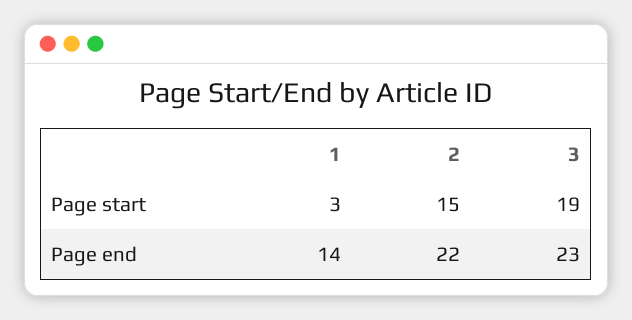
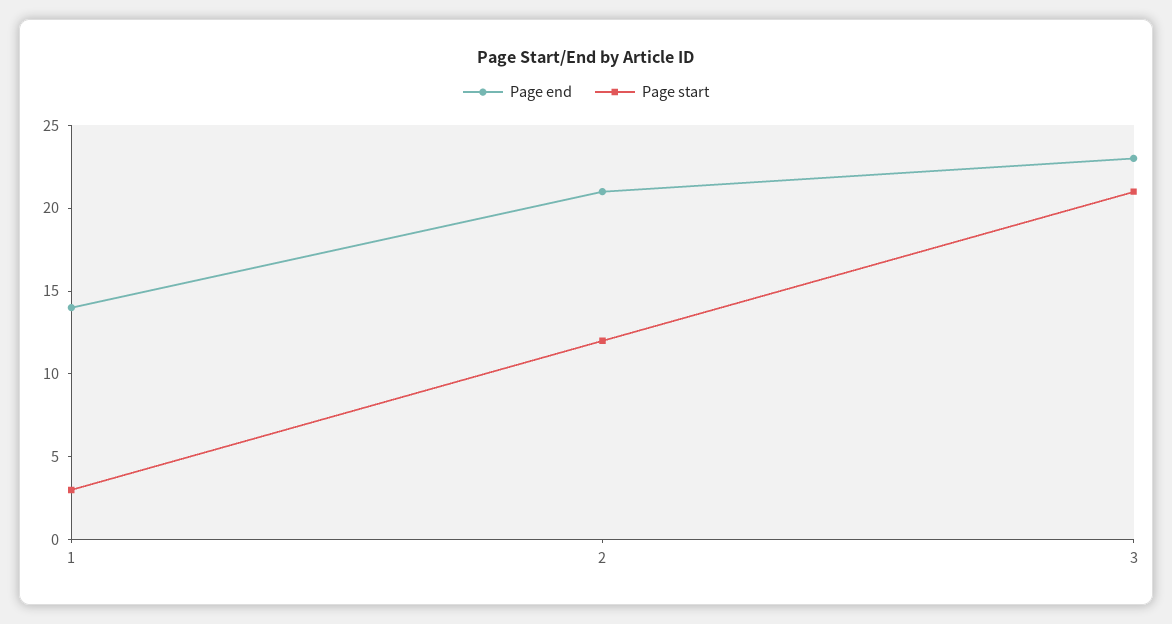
  {
    "Page start": {
      "1": 3,
-     "2": 15,
+     "2": 12,
-     "3": 19
+     "3": 21
    },
    "Page end": {
      "1": 14,
-     "2": 22,
+     "2": 21,
      "3": 23
    }
  }

